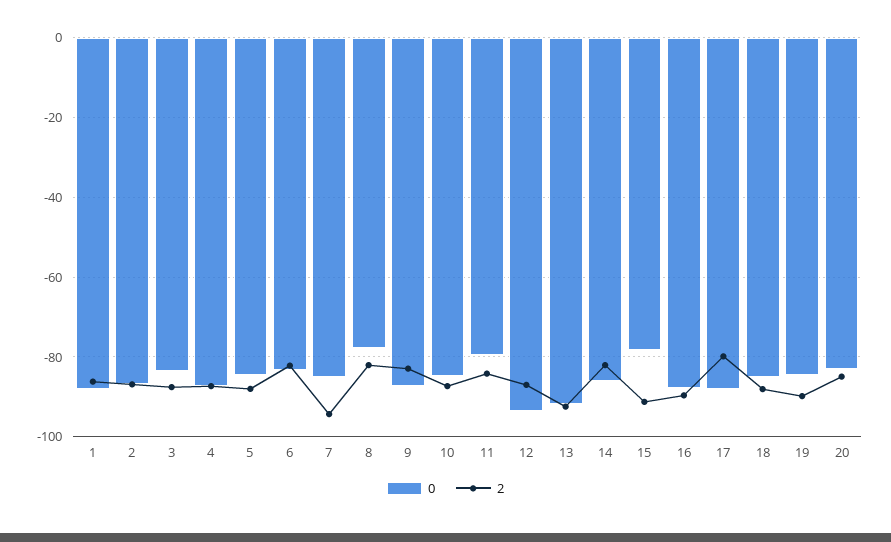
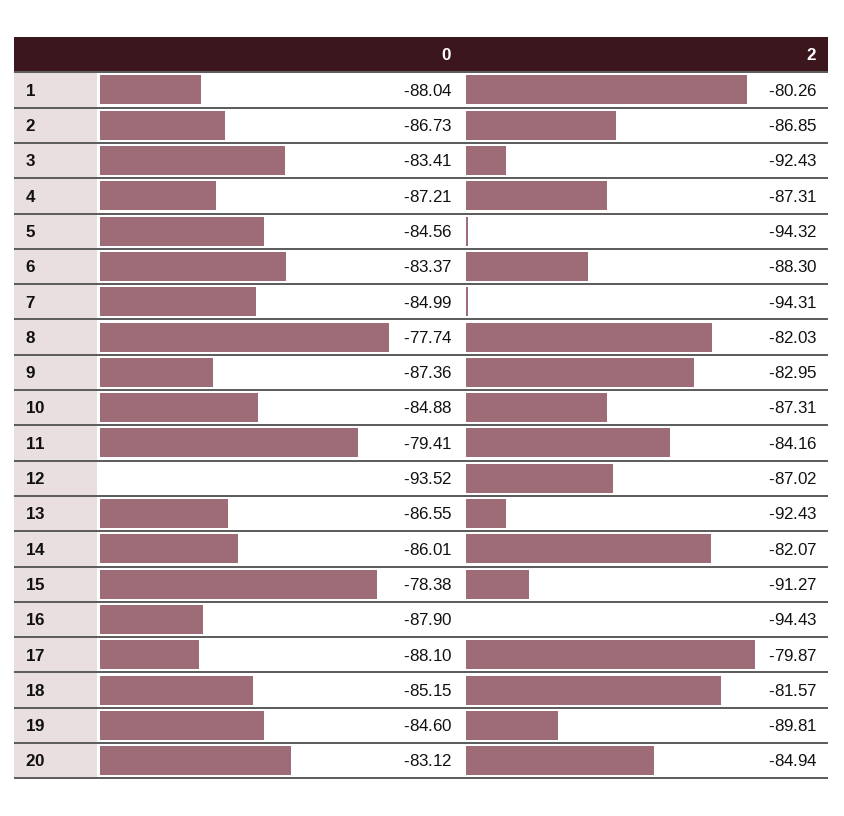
  {
    "0": {
      "1": -88.04,
      "2": -86.73,
      "3": -83.41,
      "4": -87.21,
      "5": -84.56,
      "6": -83.37,
      "7": -84.99,
      "8": -77.74,
      "9": -87.36,
      "10": -84.88,
      "11": -79.41,
      "12": -93.52,
-     "13": -92,
+     "13": -86.55,
      "14": -86.01,
      "15": -78.38,
      "16": -87.9,
      "17": -88.1,
      "18": -85.15,
      "19": -84.6,
      "20": -83.12
    },
    "2": {
-     "1": -86,
+     "1": -80.26,
      "2": -86.85,
-     "3": -88,
+     "3": -92.43,
      "4": -87.31,
-     "5": -88,
+     "5": -94.32,
-     "6": -82,
+     "6": -88.3,
      "7": -94.31,
      "8": -82.03,
      "9": -82.95,
      "10": -87.31,
      "11": -84.16,
      "12": -87.02,
      "13": -92.43,
      "14": -82.07,
      "15": -91.27,
-     "16": -90,
+     "16": -94.43,
      "17": -79.87,
-     "18": -88,
+     "18": -81.57,
      "19": -89.81,
      "20": -84.94
    }
  }

